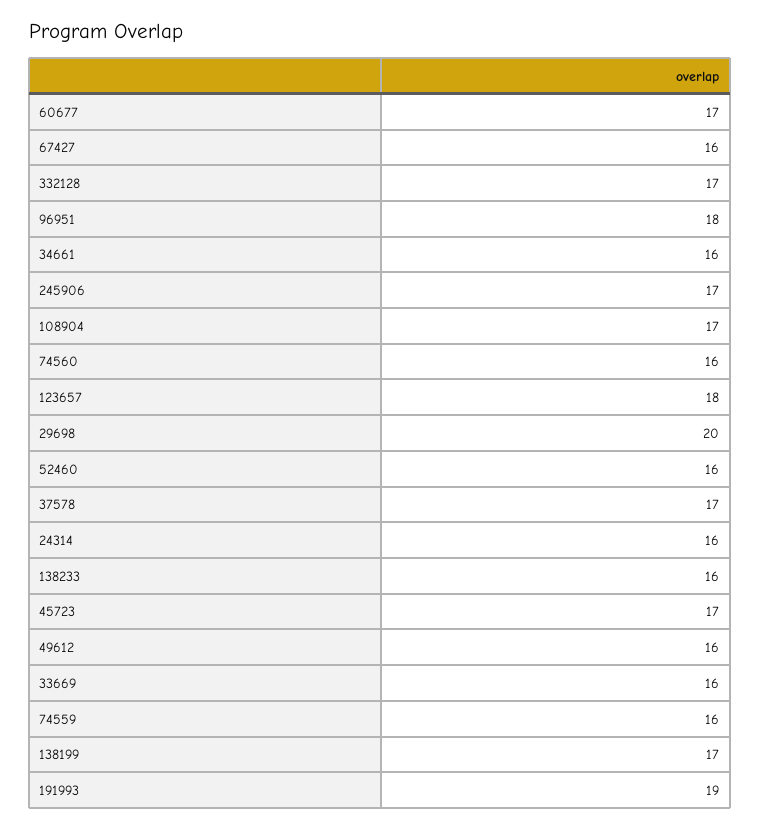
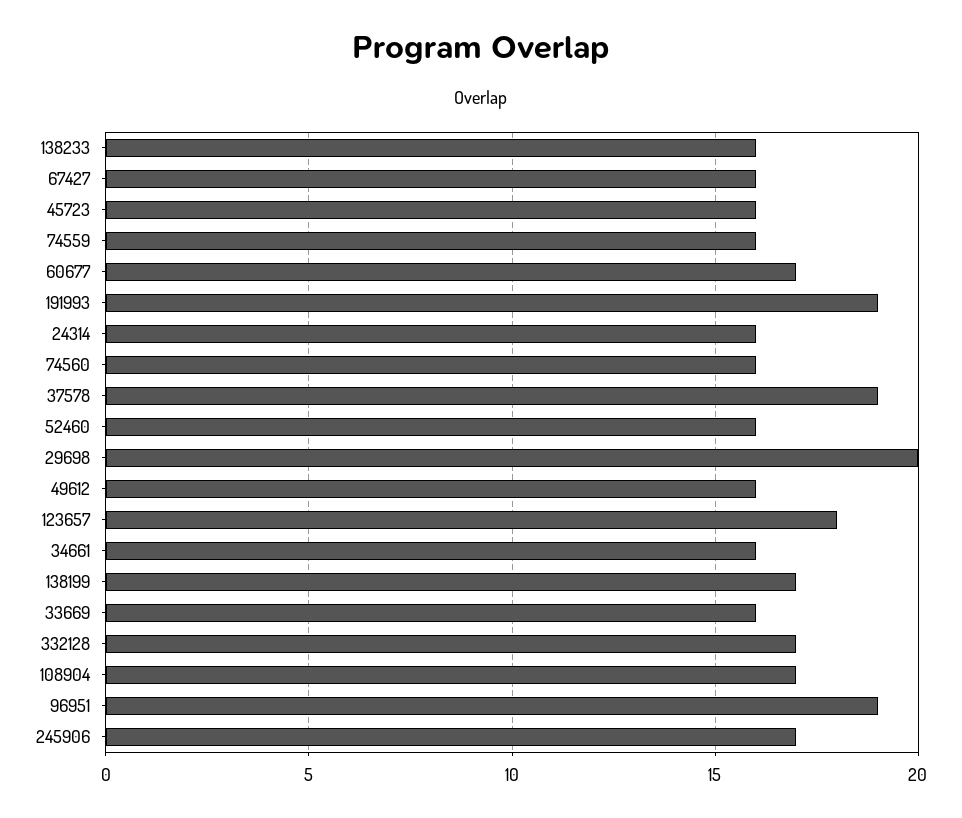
  {
    "60677": 17,
    "67427": 16,
    "332128": 17,
-   "96951": 18,
+   "96951": 19,
    "34661": 16,
    "245906": 17,
    "108904": 17,
    "74560": 16,
    "123657": 18,
    "29698": 20,
    "52460": 16,
-   "37578": 17,
+   "37578": 19,
    "24314": 16,
    "138233": 16,
-   "45723": 17,
+   "45723": 16,
    "49612": 16,
    "33669": 16,
    "74559": 16,
    "138199": 17,
    "191993": 19
  }

